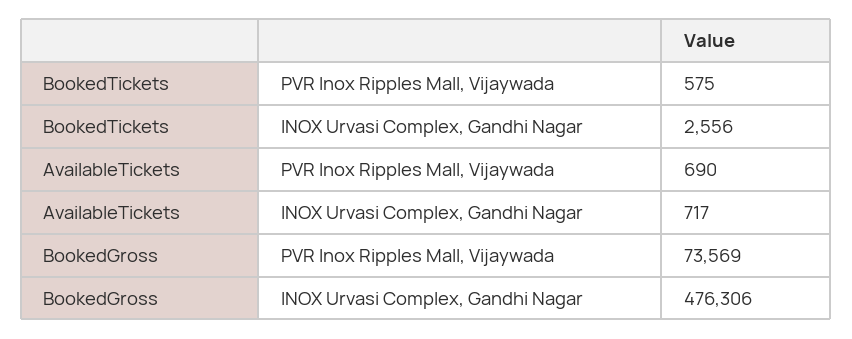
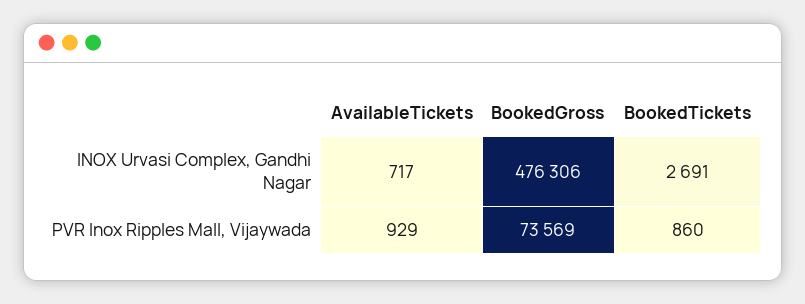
  {
    "BookedTickets": {
-     "PVR Inox Ripples Mall, Vijaywada": 575,
+     "PVR Inox Ripples Mall, Vijaywada": 860,
-     "INOX Urvasi Complex, Gandhi Nagar": 2556
+     "INOX Urvasi Complex, Gandhi Nagar": 2691
    },
    "AvailableTickets": {
-     "PVR Inox Ripples Mall, Vijaywada": 690,
+     "PVR Inox Ripples Mall, Vijaywada": 929,
      "INOX Urvasi Complex, Gandhi Nagar": 717
    },
    "BookedGross": {
      "PVR Inox Ripples Mall, Vijaywada": 73569,
      "INOX Urvasi Complex, Gandhi Nagar": 476306
    }
  }

